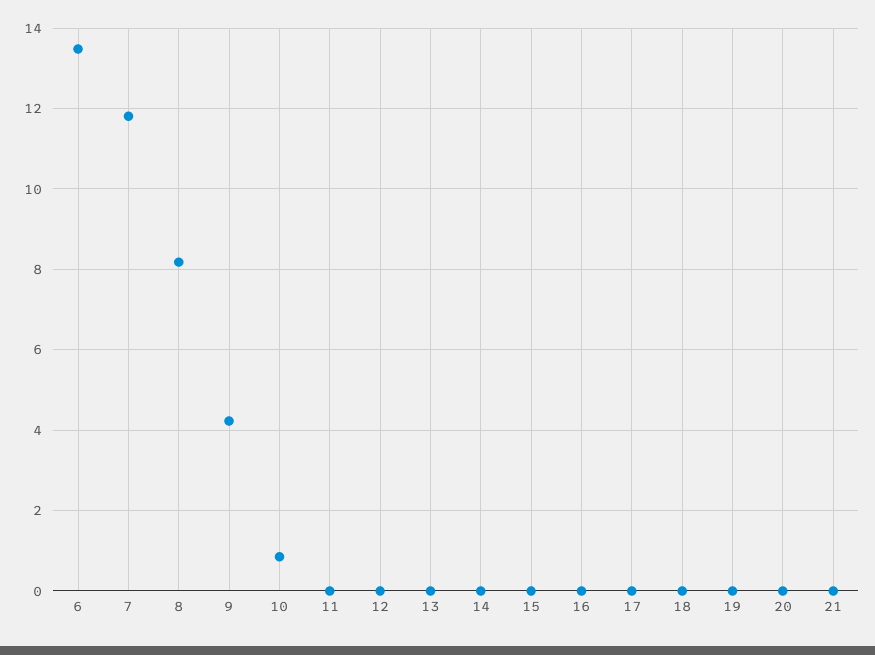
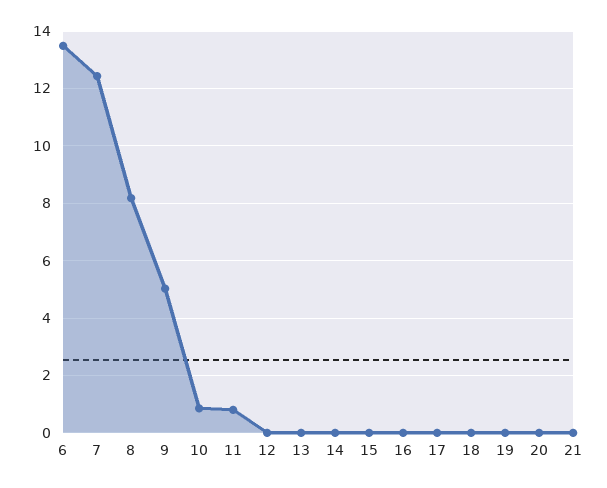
  {
    "6": 13.4,
-   "7": 11.8,
+   "7": 12.5,
    "8": 8.2,
-   "9": 4.2,
+   "9": 5,
    "10": 0.8,
-   "11": 0,
+   "11": 0.75,
    "12": 0,
    "13": 0,
    "14": 0,
    "15": 0,
    "16": 0,
    "17": 0,
    "18": 0,
    "19": 0,
    "20": 0,
    "21": 0
  }

